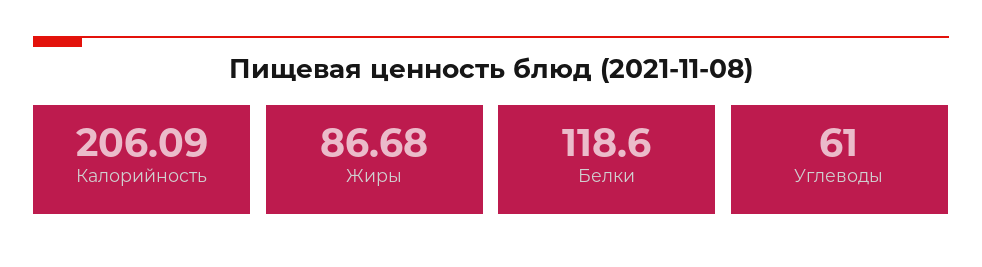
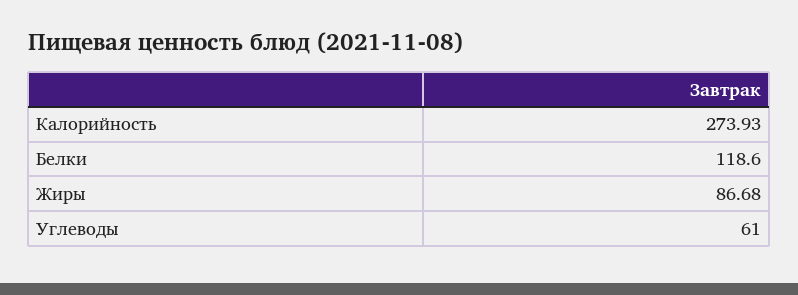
  {
-   "Калорийность": 206.09,
+   "Калорийность": 273.93,
    "Жиры": 86.68,
    "Белки": 118.6,
    "Углеводы": 61
  }

